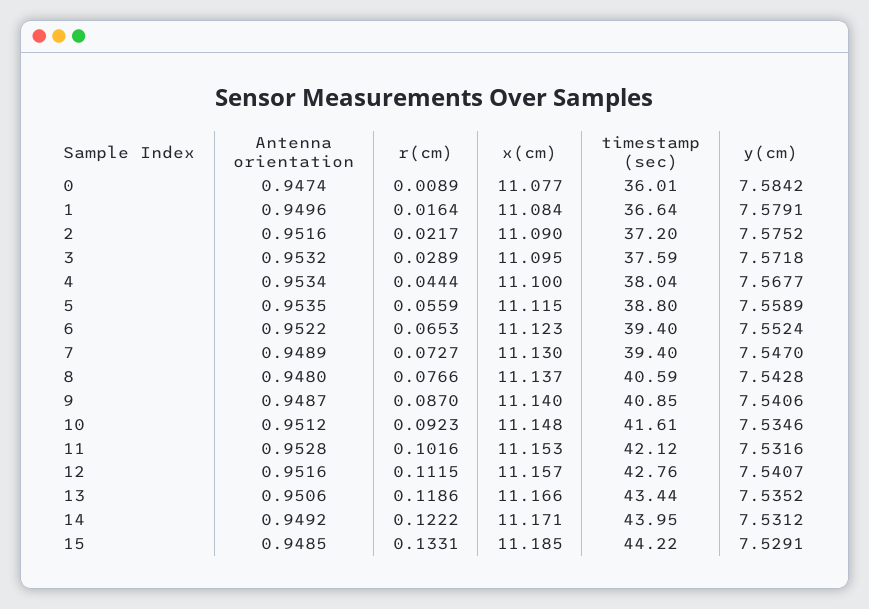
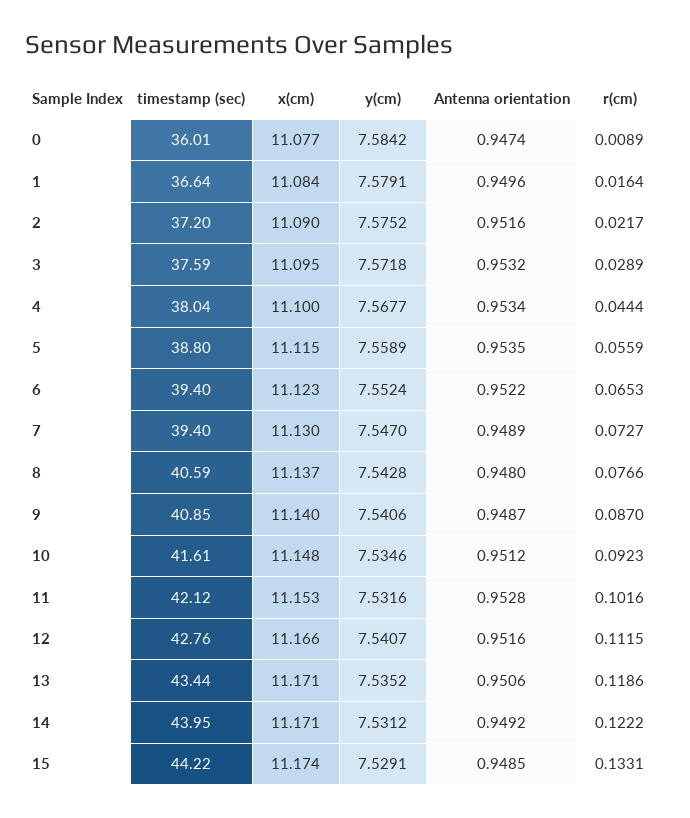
  {
    "Antenna orientation": {
      "0": 0.9474,
      "1": 0.9496,
      "2": 0.9516,
      "3": 0.9532,
      "4": 0.9534,
      "5": 0.9535,
      "6": 0.9522,
      "7": 0.9489,
      "8": 0.948,
      "9": 0.9487,
      "10": 0.9512,
      "11": 0.9528,
      "12": 0.9516,
      "13": 0.9506,
      "14": 0.9492,
      "15": 0.9485
    },
    "r(cm)": {
      "0": 0.0089,
      "1": 0.0164,
      "2": 0.0217,
      "3": 0.0289,
      "4": 0.0444,
      "5": 0.0559,
      "6": 0.0653,
      "7": 0.0727,
      "8": 0.0766,
      "9": 0.087,
      "10": 0.0923,
      "11": 0.1016,
      "12": 0.1115,
      "13": 0.1186,
      "14": 0.1222,
      "15": 0.1331
    },
    "x(cm)": {
      "0": 11.077,
      "1": 11.084,
      "2": 11.09,
      "3": 11.095,
      "4": 11.1,
      "5": 11.115,
      "6": 11.123,
      "7": 11.13,
      "8": 11.137,
      "9": 11.14,
      "10": 11.148,
      "11": 11.153,
-     "12": 11.157,
+     "12": 11.166,
-     "13": 11.166,
+     "13": 11.171,
      "14": 11.171,
-     "15": 11.185
+     "15": 11.174
    },
    "timestamp (sec)": {
      "0": 36.01,
      "1": 36.64,
      "2": 37.2,
      "3": 37.59,
      "4": 38.04,
      "5": 38.8,
      "6": 39.4,
      "7": 39.4,
      "8": 40.59,
      "9": 40.85,
      "10": 41.61,
      "11": 42.12,
      "12": 42.76,
      "13": 43.44,
      "14": 43.95,
      "15": 44.22
    },
    "y(cm)": {
      "0": 7.5842,
      "1": 7.5791,
      "2": 7.5752,
      "3": 7.5718,
      "4": 7.5677,
      "5": 7.5589,
      "6": 7.5524,
      "7": 7.547,
      "8": 7.5428,
      "9": 7.5406,
      "10": 7.5346,
      "11": 7.5316,
      "12": 7.5407,
      "13": 7.5352,
      "14": 7.5312,
      "15": 7.5291
    }
  }

